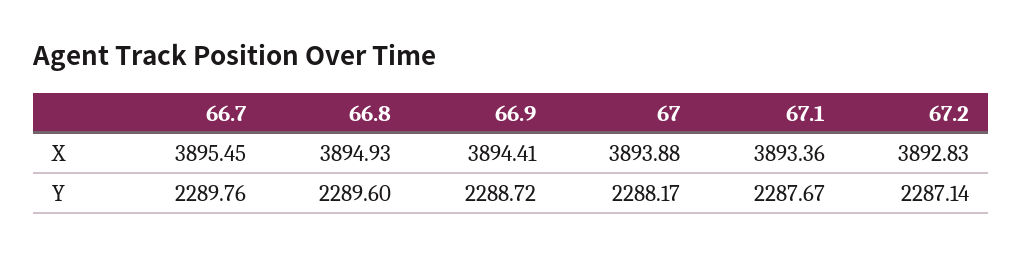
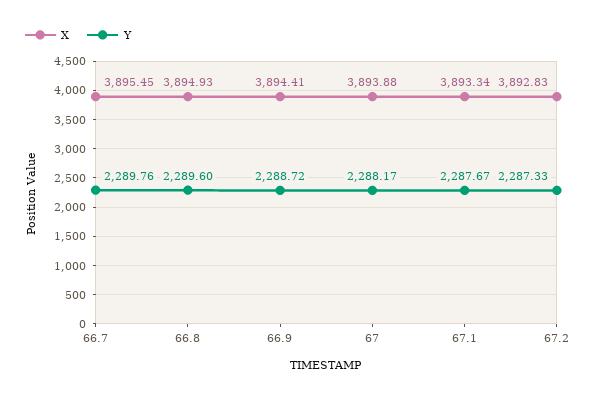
  {
    "X": {
      "66.7": 3895.45,
      "66.8": 3894.93,
      "66.9": 3894.41,
      "67": 3893.88,
-     "67.1": 3893.36,
+     "67.1": 3893.34,
      "67.2": 3892.83
    },
    "Y": {
      "66.7": 2289.76,
      "66.8": 2289.6,
      "66.9": 2288.72,
      "67": 2288.17,
      "67.1": 2287.67,
-     "67.2": 2287.14
+     "67.2": 2287.33
    }
  }

